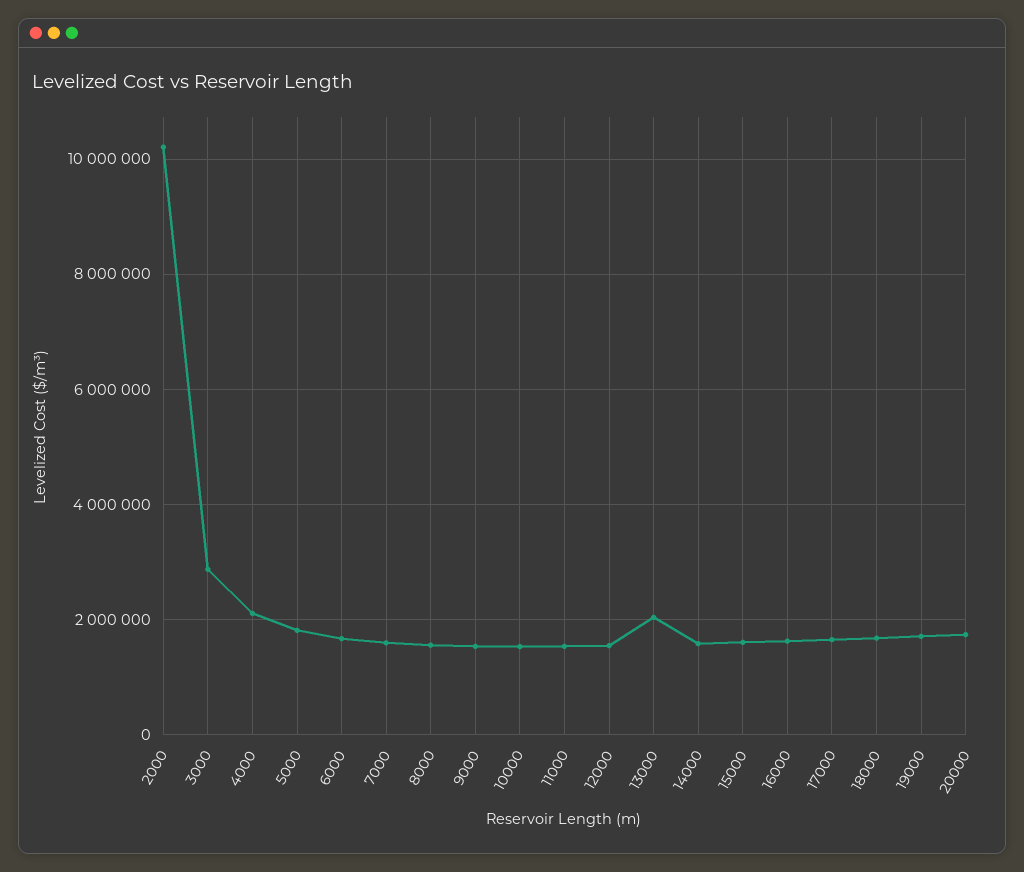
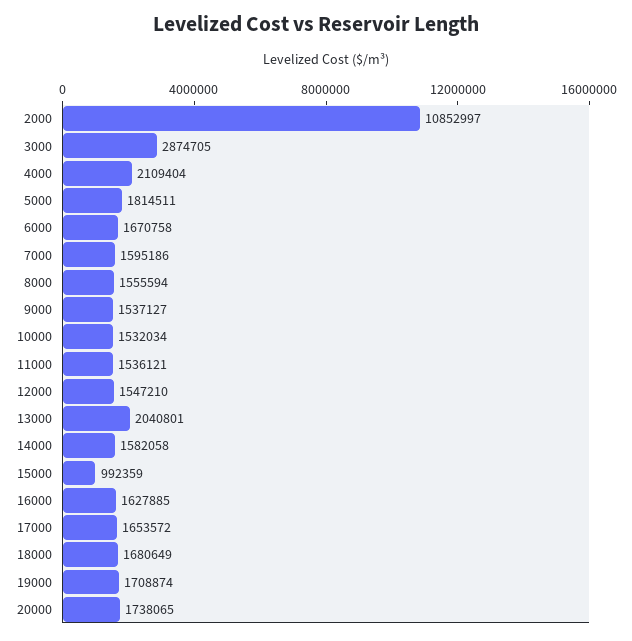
  {
-   "2000": 10200000,
+   "2000": 10852997,
    "3000": 2874705,
    "4000": 2109404,
    "5000": 1814511,
    "6000": 1670758,
    "7000": 1595186,
    "8000": 1555594,
    "9000": 1537127,
    "10000": 1532034,
    "11000": 1536121,
    "12000": 1547210,
    "13000": 2040801,
    "14000": 1582058,
-   "15000": 1600000,
+   "15000": 992359,
    "16000": 1627885,
    "17000": 1653572,
    "18000": 1680649,
    "19000": 1708874,
    "20000": 1738065
  }

